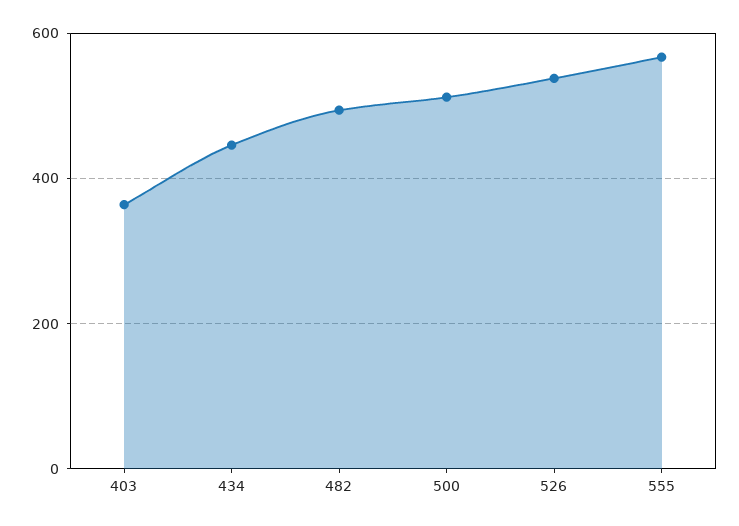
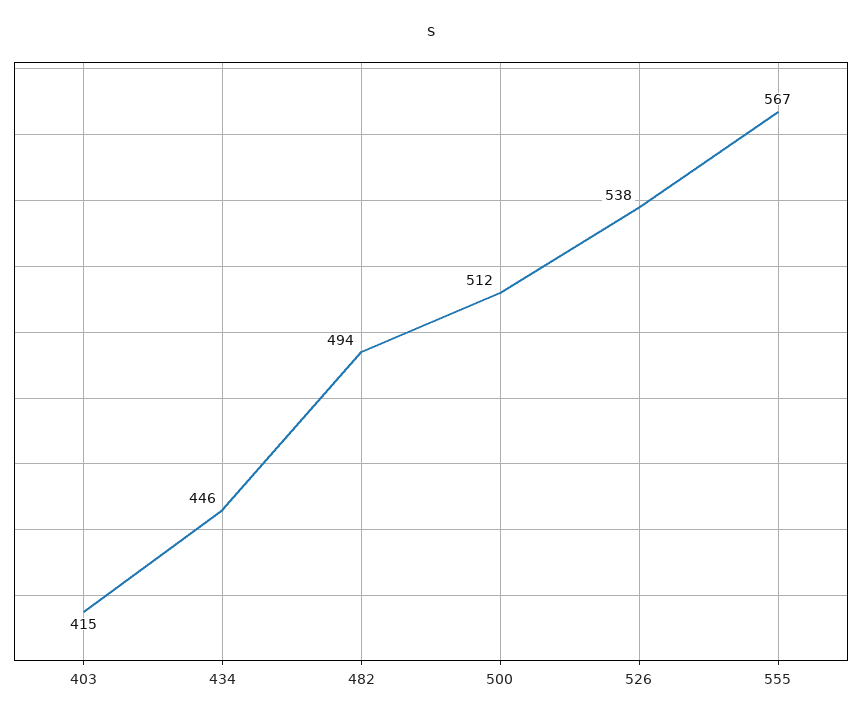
  {
-   "403": 360,
+   "403": 415,
    "434": 446,
    "482": 494,
    "500": 512,
    "526": 538,
    "555": 567
  }

